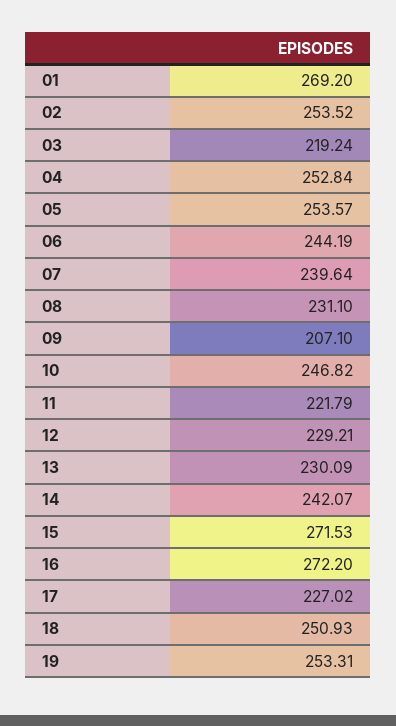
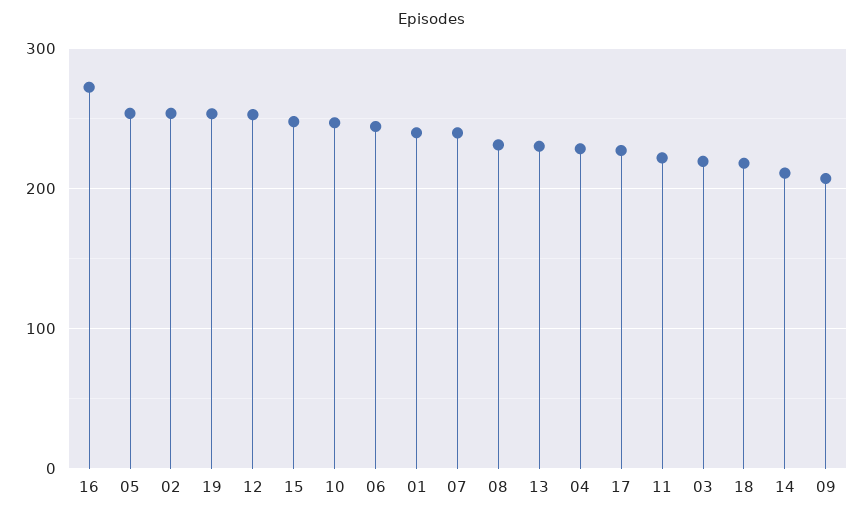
  {
-   "01": 269.2,
+   "01": 240,
    "02": 253.52,
    "03": 219.24,
-   "04": 252.84,
+   "04": 230,
    "05": 253.57,
    "06": 244.19,
    "07": 239.64,
    "08": 231.1,
    "09": 207.1,
    "10": 246.82,
    "11": 221.79,
-   "12": 229.21,
+   "12": 250,
    "13": 230.09,
-   "14": 242.07,
+   "14": 210,
-   "15": 271.53,
+   "15": 250,
    "16": 272.2,
    "17": 227.02,
-   "18": 250.93,
+   "18": 220,
    "19": 253.31
  }

